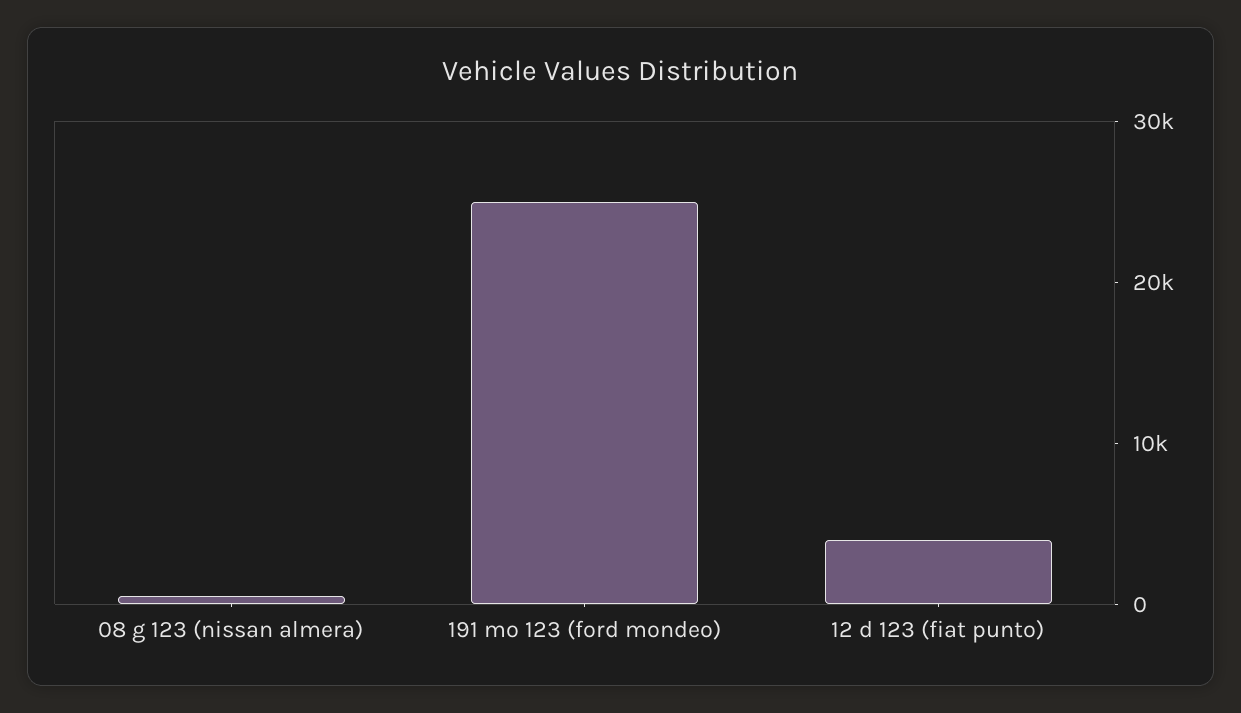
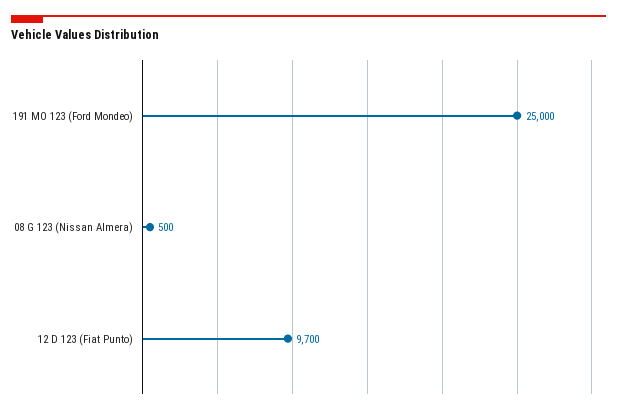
  {
    "08 g 123 (nissan almera)": 500,
    "191 mo 123 (ford mondeo)": 25000,
-   "12 d 123 (fiat punto)": 4000
+   "12 d 123 (fiat punto)": 9700
  }

